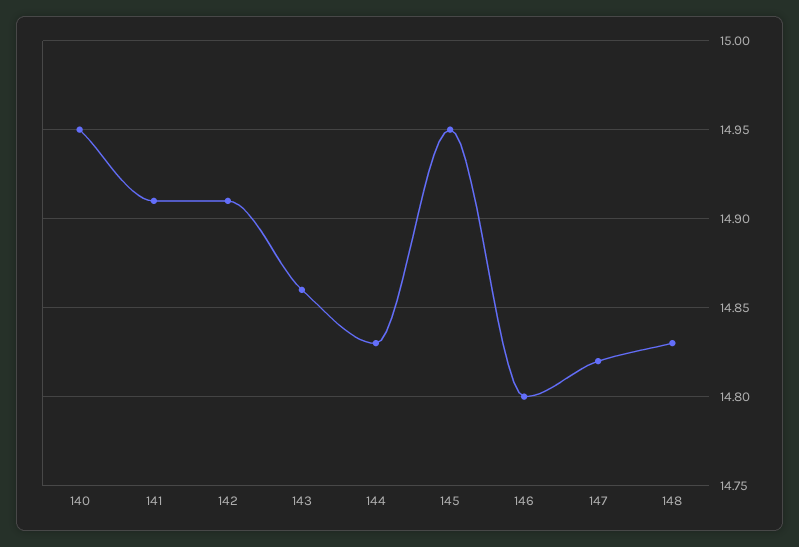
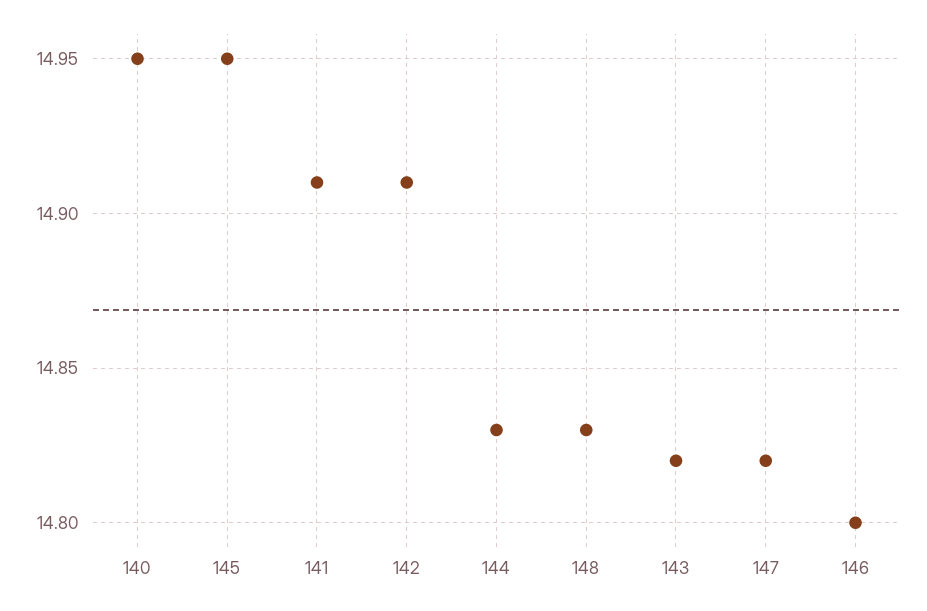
  {
    "140": 14.95,
    "141": 14.91,
    "142": 14.91,
-   "143": 14.86,
+   "143": 14.82,
    "144": 14.83,
    "145": 14.95,
    "146": 14.8,
    "147": 14.82,
    "148": 14.83
  }

